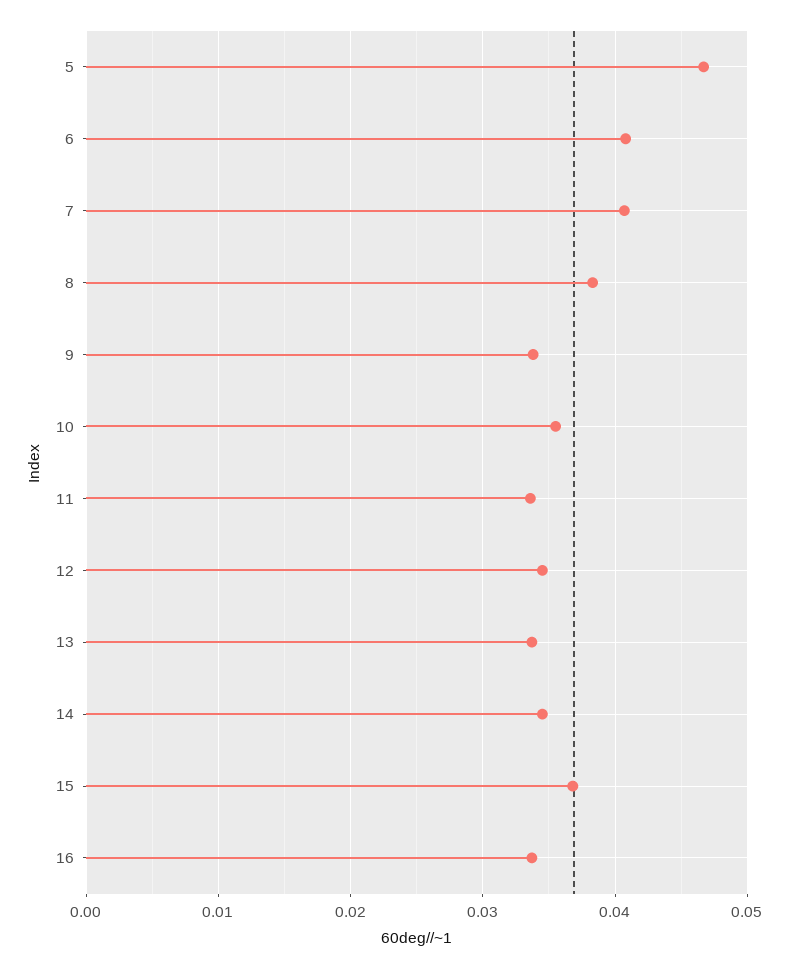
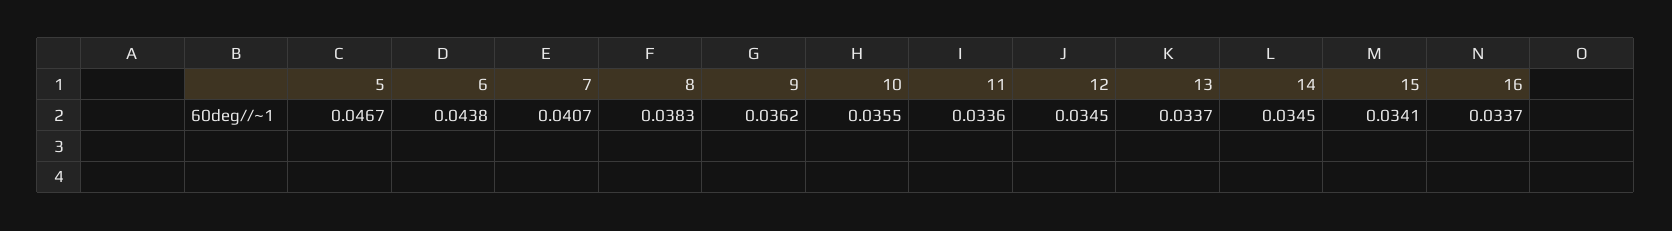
  {
    "5": 0.0467,
-   "6": 0.041,
+   "6": 0.0438,
    "7": 0.0407,
    "8": 0.0383,
-   "9": 0.034,
+   "9": 0.0362,
    "10": 0.0355,
    "11": 0.0336,
    "12": 0.0345,
    "13": 0.0337,
    "14": 0.0345,
-   "15": 0.037,
+   "15": 0.0341,
    "16": 0.0337
  }

